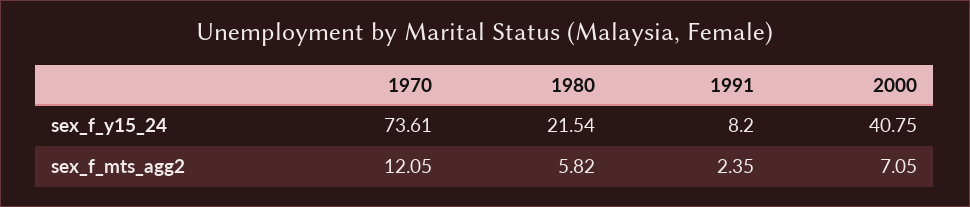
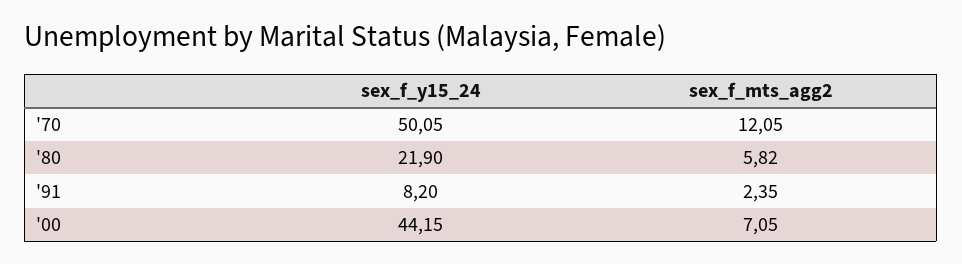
  {
    "1970": {
-     "sex_f_y15_24": 73.61,
+     "sex_f_y15_24": 50.05,
      "sex_f_mts_agg2": 12.05
    },
    "1980": {
-     "sex_f_y15_24": 21.54,
+     "sex_f_y15_24": 21.9,
      "sex_f_mts_agg2": 5.82
    },
    "1991": {
      "sex_f_y15_24": 8.2,
      "sex_f_mts_agg2": 2.35
    },
    "2000": {
-     "sex_f_y15_24": 40.75,
+     "sex_f_y15_24": 44.15,
      "sex_f_mts_agg2": 7.05
    }
  }

